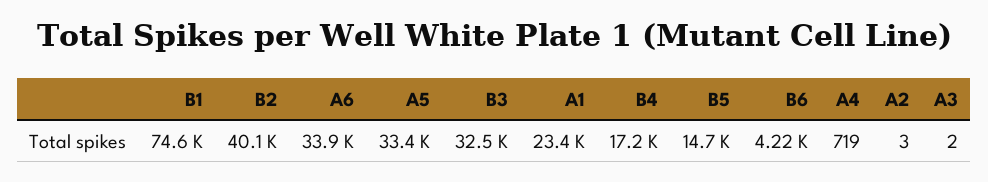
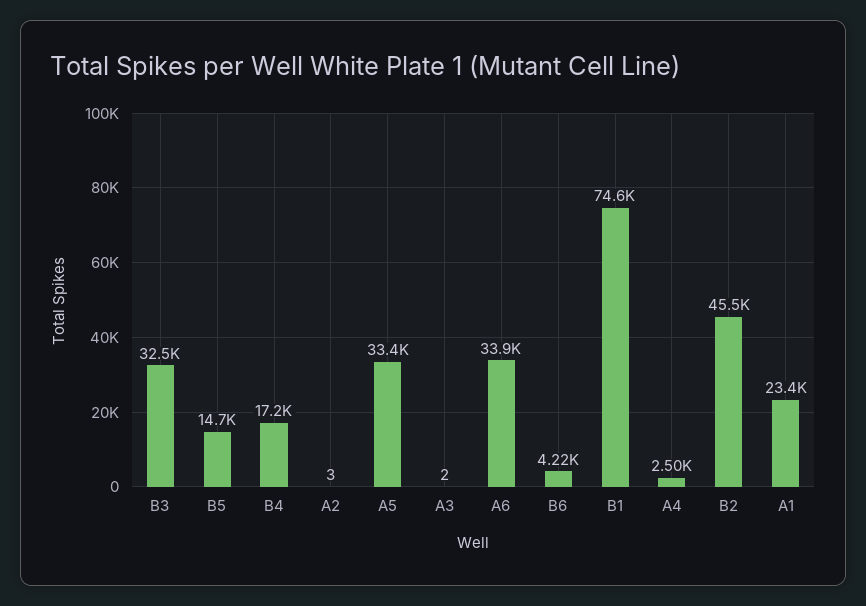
  {
    "B1": 74600,
-   "B2": 40100,
+   "B2": 45500,
    "A6": 33900,
    "A5": 33400,
    "B3": 32500,
    "A1": 23400,
    "B4": 17200,
    "B5": 14700,
    "B6": 4220,
-   "A4": 719,
+   "A4": 2500,
    "A2": 3,
    "A3": 2
  }

